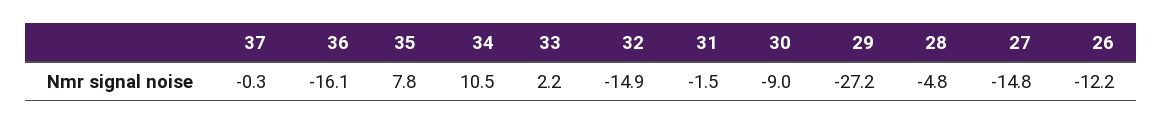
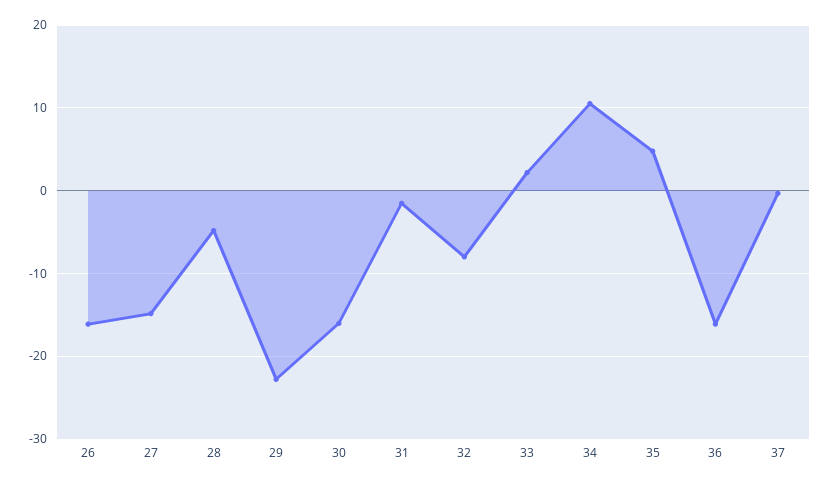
  {
    "37": -0.3,
    "36": -16.1,
-   "35": 7.8,
+   "35": 5,
    "34": 10.5,
    "33": 2.2,
-   "32": -14.9,
+   "32": -8,
    "31": -1.5,
-   "30": -9,
+   "30": -16,
-   "29": -27.2,
+   "29": -23,
    "28": -4.8,
    "27": -14.8,
-   "26": -12.2
+   "26": -16
  }

